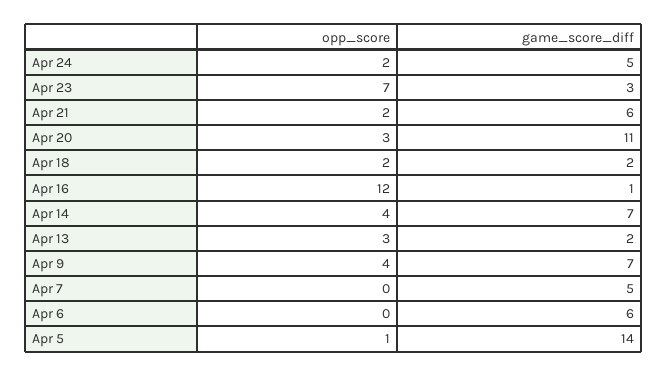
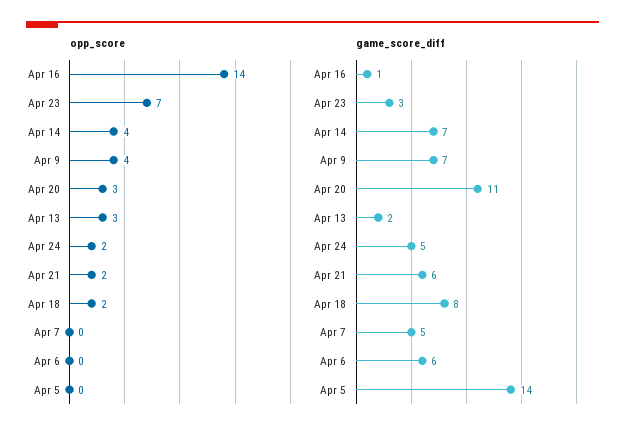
  {
    "opp_score": {
      "Apr 24": 2,
      "Apr 23": 7,
      "Apr 21": 2,
      "Apr 20": 3,
      "Apr 18": 2,
-     "Apr 16": 12,
+     "Apr 16": 14,
      "Apr 14": 4,
      "Apr 13": 3,
      "Apr 9": 4,
      "Apr 7": 0,
      "Apr 6": 0,
-     "Apr 5": 1
+     "Apr 5": 0
    },
    "game_score_diff": {
      "Apr 24": 5,
      "Apr 23": 3,
      "Apr 21": 6,
      "Apr 20": 11,
-     "Apr 18": 2,
+     "Apr 18": 8,
      "Apr 16": 1,
      "Apr 14": 7,
      "Apr 13": 2,
      "Apr 9": 7,
      "Apr 7": 5,
      "Apr 6": 6,
      "Apr 5": 14
    }
  }

